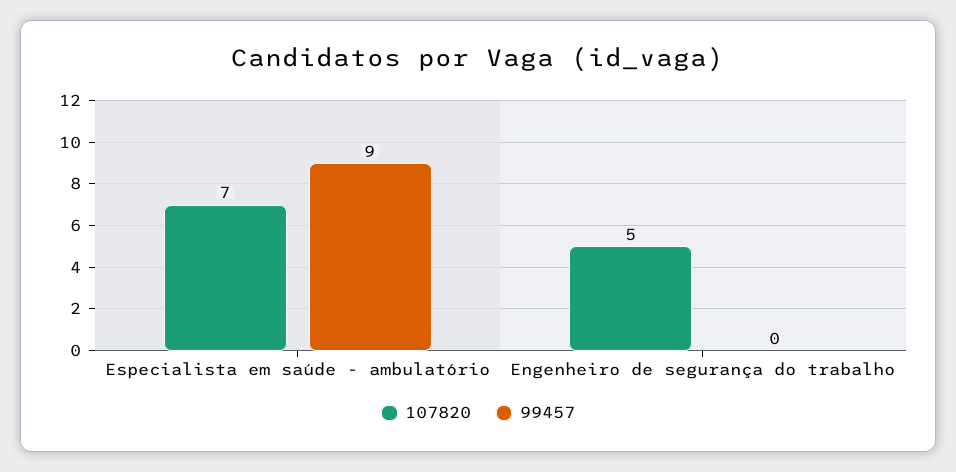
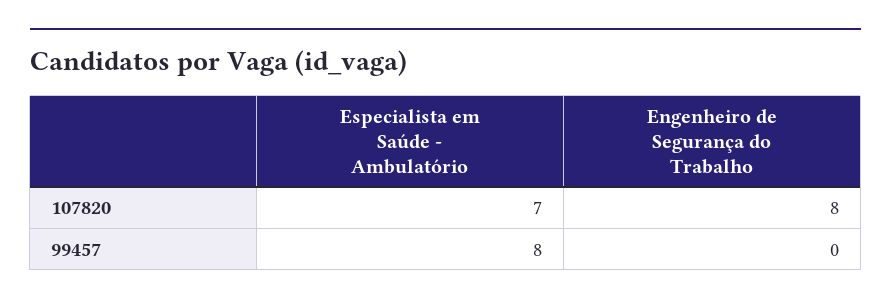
  {
    "107820": {
      "Especialista em saúde - ambulatório": 7,
-     "Engenheiro de segurança do trabalho": 5
+     "Engenheiro de segurança do trabalho": 8
    },
    "99457": {
-     "Especialista em saúde - ambulatório": 9,
+     "Especialista em saúde - ambulatório": 8,
      "Engenheiro de segurança do trabalho": 0
    }
  }

